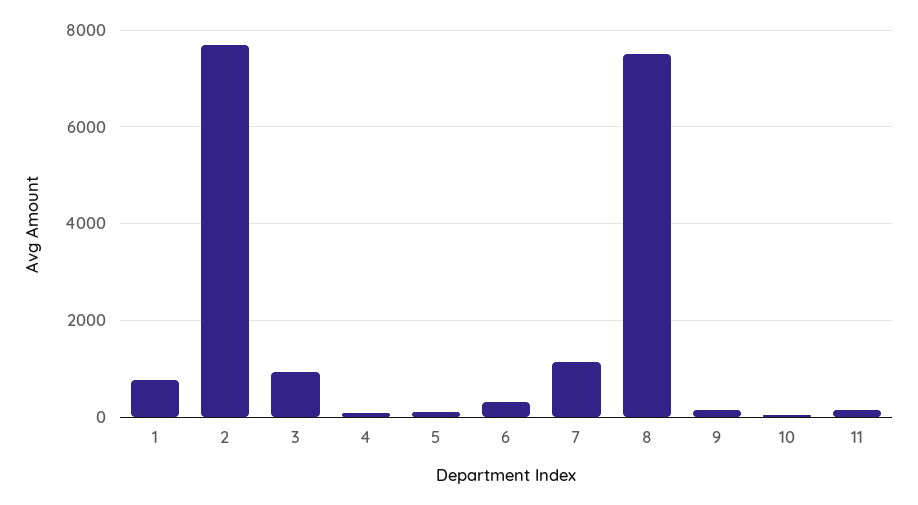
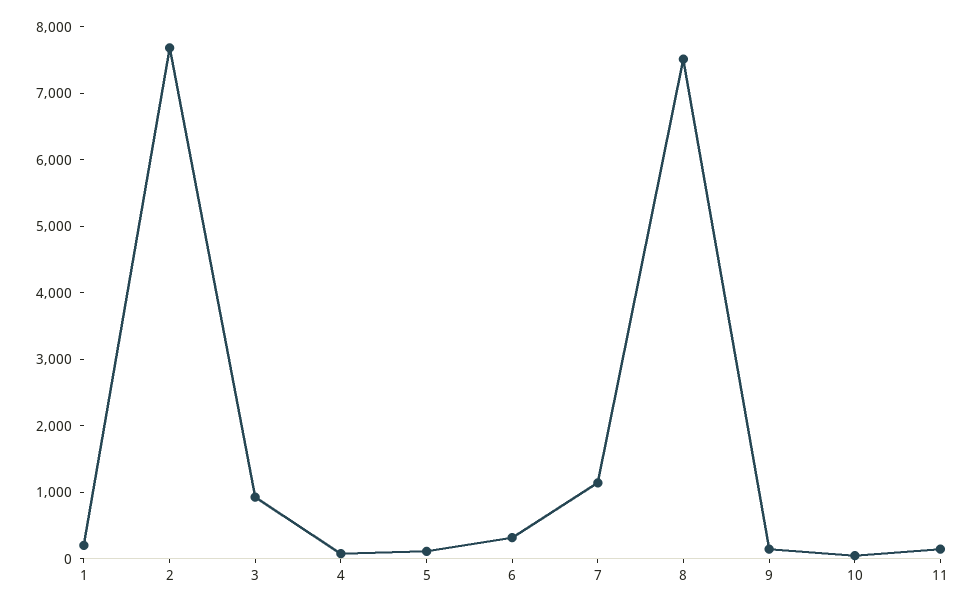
  {
-   "1": 800,
+   "1": 200,
    "2": 7600,
    "3": 1000,
    "4": 0,
    "5": 200,
    "6": 400,
    "7": 1200,
    "8": 7600,
    "9": 200,
    "10": 0,
    "11": 200
  }

